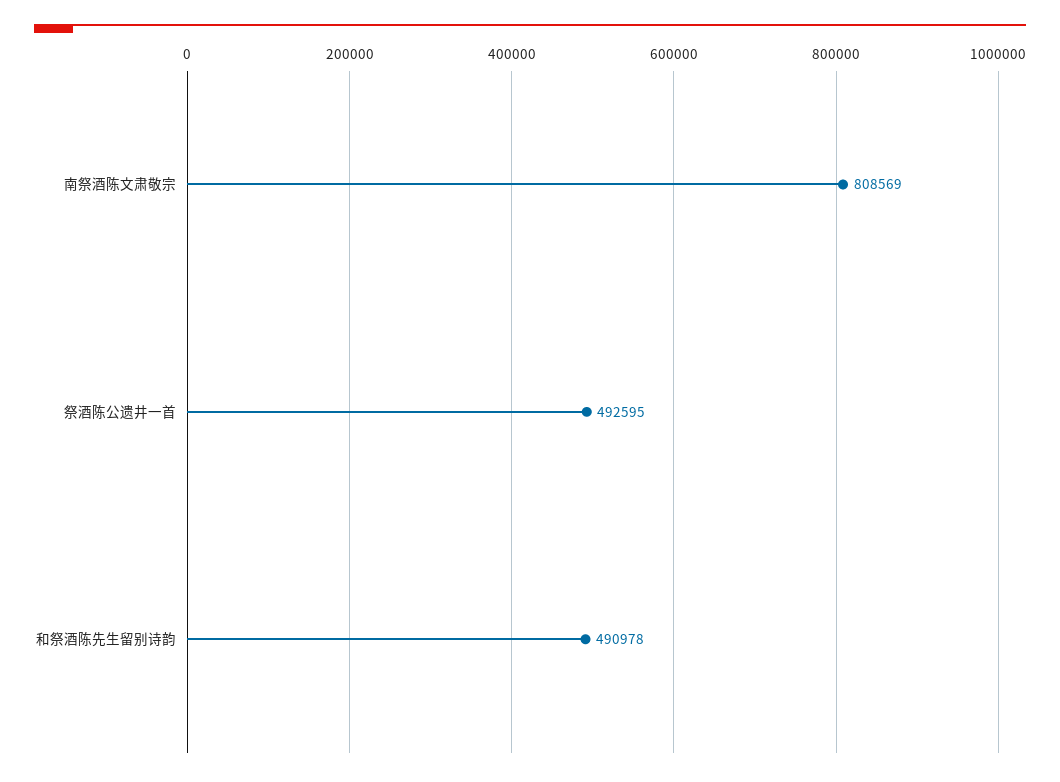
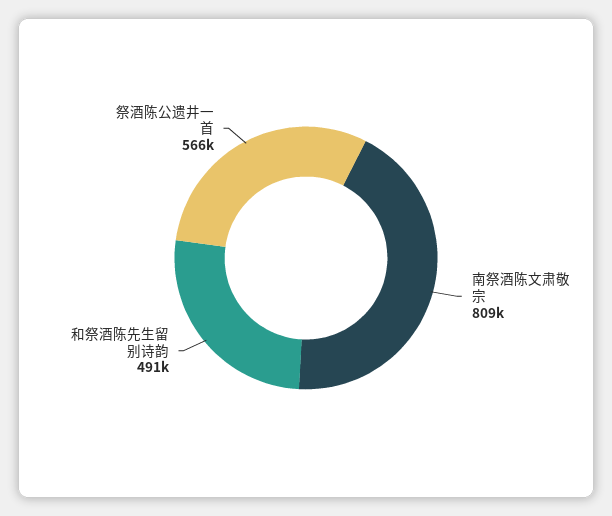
  {
    "南祭酒陈文肃敬宗": 808569,
-   "祭酒陈公遗井一首": 492595,
+   "祭酒陈公遗井一首": 566000,
    "和祭酒陈先生留别诗韵": 490978
  }

